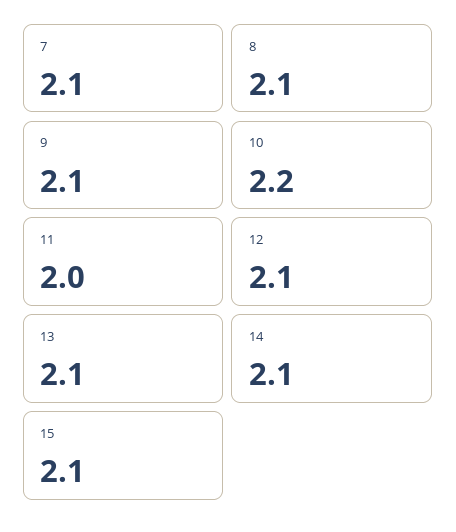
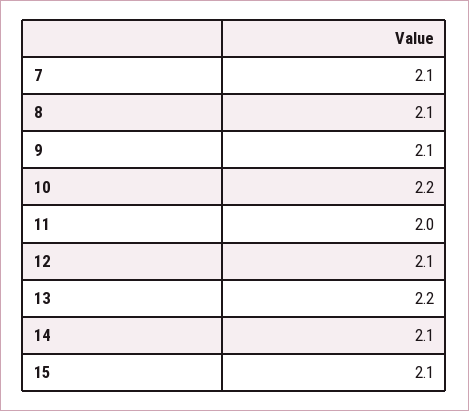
  {
    "7": 2.1,
    "8": 2.1,
    "9": 2.1,
    "10": 2.2,
    "11": 2,
    "12": 2.1,
-   "13": 2.1,
+   "13": 2.2,
    "14": 2.1,
    "15": 2.1
  }

